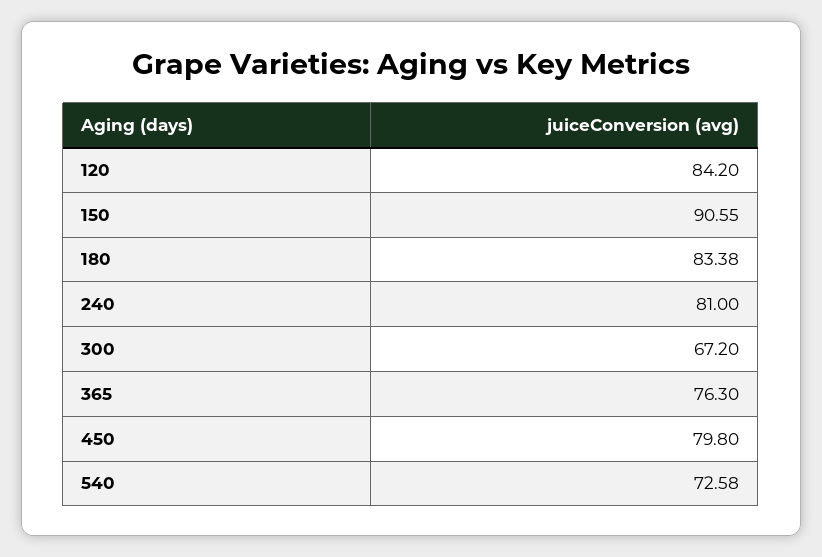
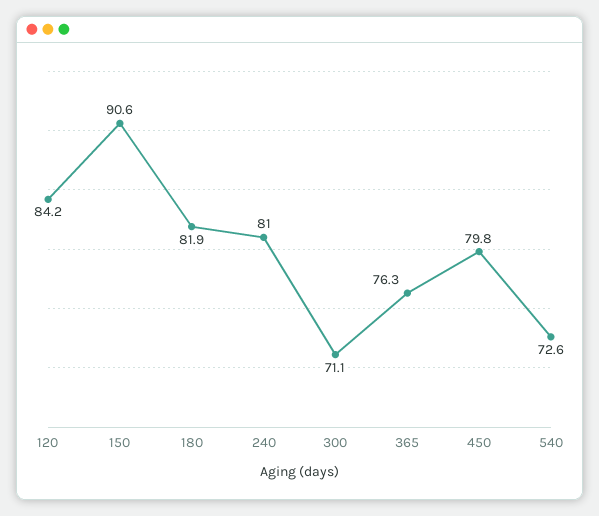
  {
    "120": 84.2,
    "150": 90.55,
-   "180": 83.38,
+   "180": 81.9,
    "240": 81,
-   "300": 67.2,
+   "300": 71.1,
    "365": 76.3,
    "450": 79.8,
    "540": 72.58
  }

